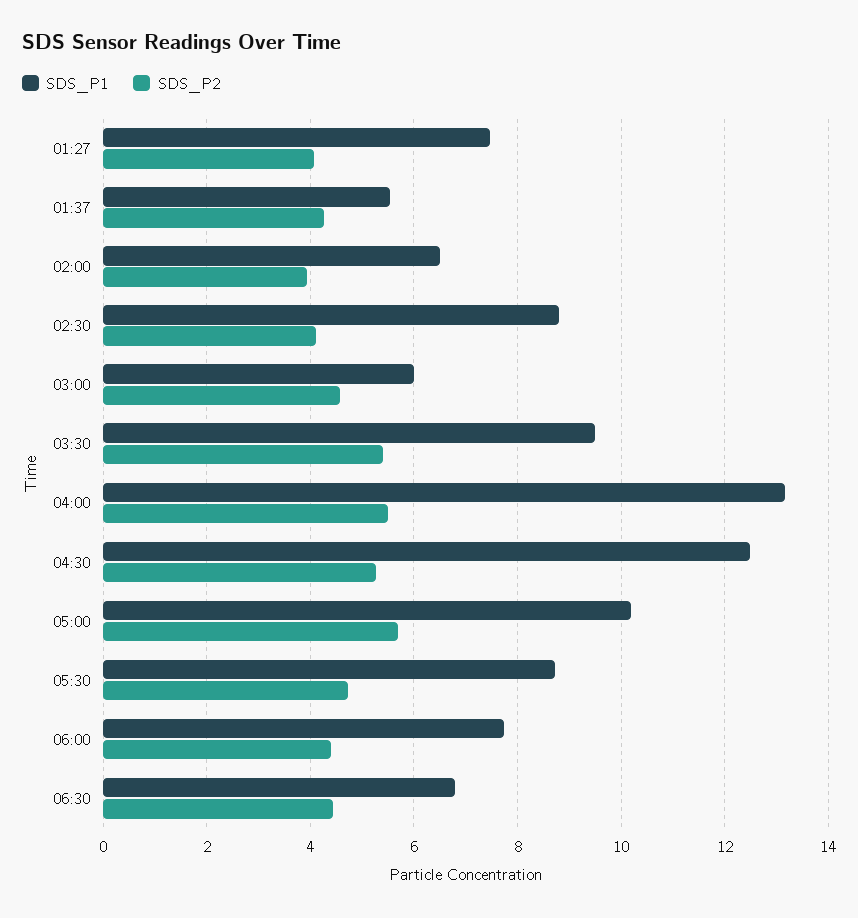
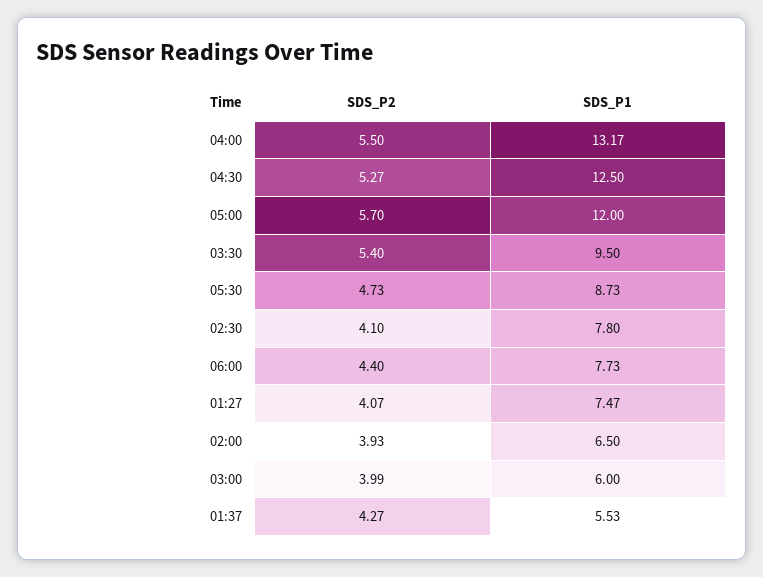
  {
    "SDS_P1": {
      "01:27": 7.47,
      "01:37": 5.53,
      "02:00": 6.5,
-     "02:30": 8.8,
+     "02:30": 7.8,
      "03:00": 6,
      "03:30": 9.5,
      "04:00": 13.17,
      "04:30": 12.5,
-     "05:00": 10.2,
+     "05:00": 12,
      "05:30": 8.73,
-     "06:00": 7.73,
+     "06:00": 7.73
-     "06:30": 6.8
    },
    "SDS_P2": {
      "01:27": 4.07,
      "01:37": 4.27,
      "02:00": 3.93,
      "02:30": 4.1,
-     "03:00": 4.6,
+     "03:00": 3.99,
      "03:30": 5.4,
      "04:00": 5.5,
      "04:30": 5.27,
      "05:00": 5.7,
      "05:30": 4.73,
-     "06:00": 4.4,
+     "06:00": 4.4
-     "06:30": 4.4
    }
  }

